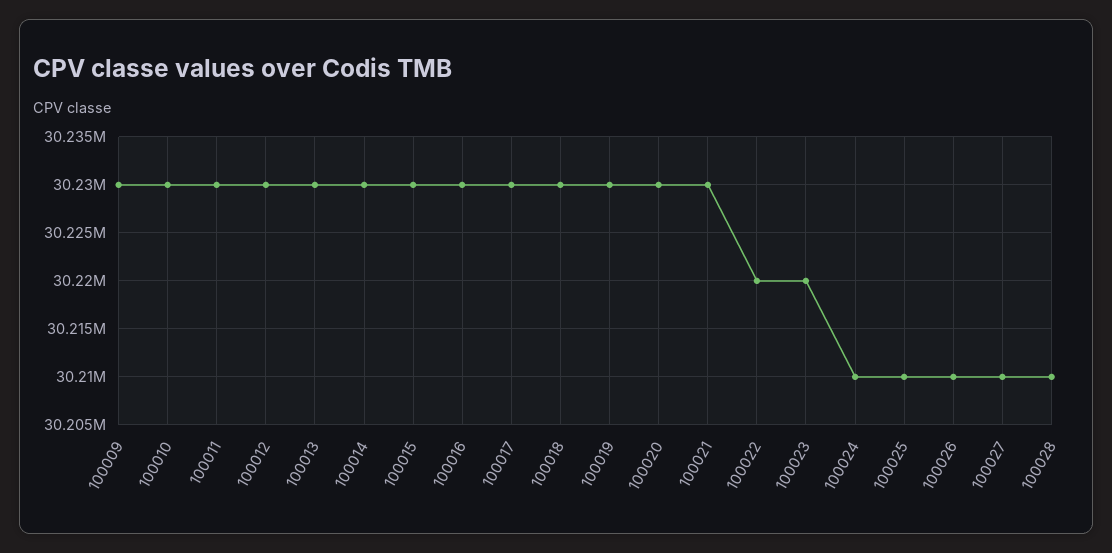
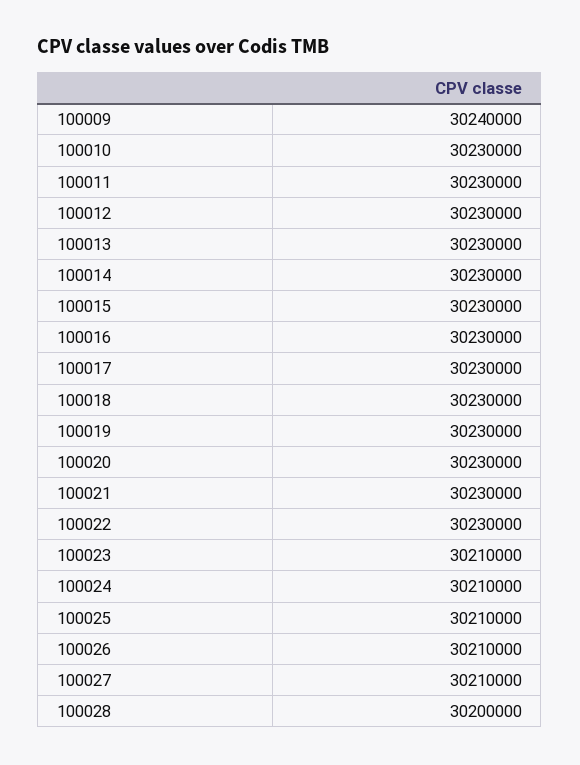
  {
-   "100009": 30230000,
+   "100009": 30240000,
    "100010": 30230000,
    "100011": 30230000,
    "100012": 30230000,
    "100013": 30230000,
    "100014": 30230000,
    "100015": 30230000,
    "100016": 30230000,
    "100017": 30230000,
    "100018": 30230000,
    "100019": 30230000,
    "100020": 30230000,
    "100021": 30230000,
-   "100022": 30220000,
+   "100022": 30230000,
-   "100023": 30220000,
+   "100023": 30210000,
    "100024": 30210000,
    "100025": 30210000,
    "100026": 30210000,
    "100027": 30210000,
-   "100028": 30210000
+   "100028": 30200000
  }

